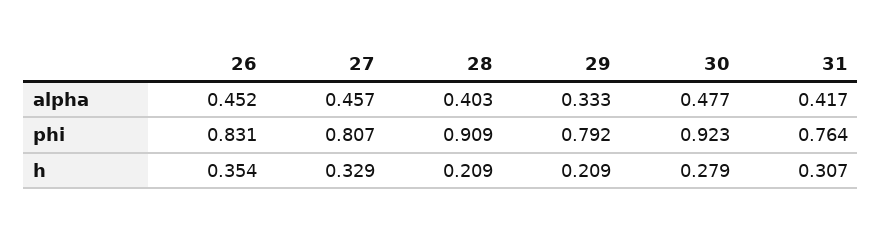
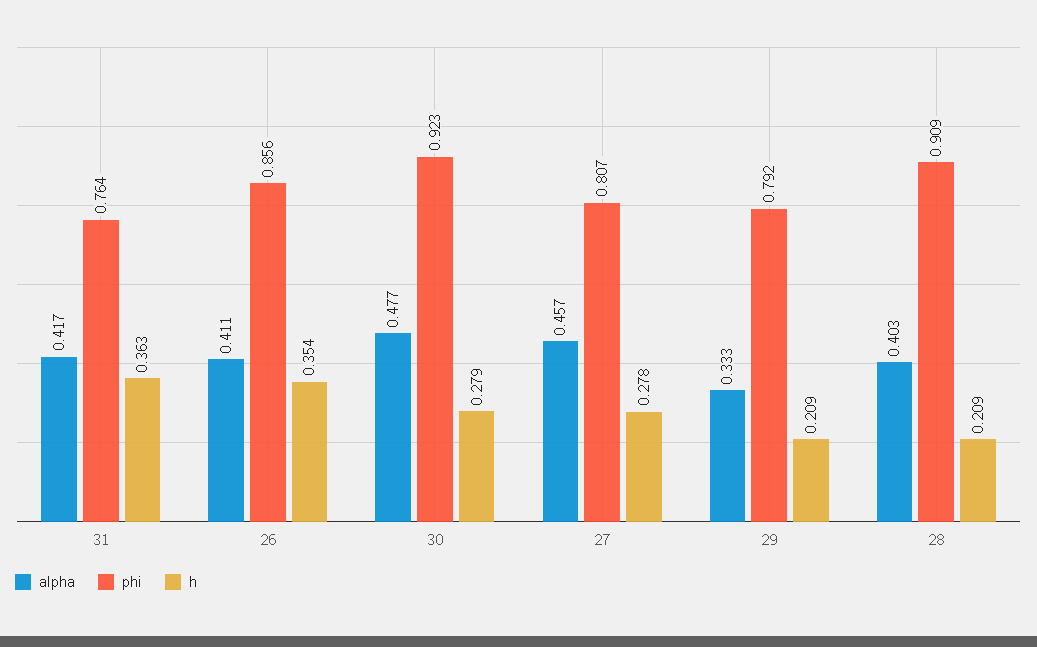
  {
    "alpha": {
-     "26": 0.452,
+     "26": 0.411,
      "27": 0.457,
      "28": 0.403,
      "29": 0.333,
      "30": 0.477,
      "31": 0.417
    },
    "phi": {
-     "26": 0.831,
+     "26": 0.856,
      "27": 0.807,
      "28": 0.909,
      "29": 0.792,
      "30": 0.923,
      "31": 0.764
    },
    "h": {
      "26": 0.354,
-     "27": 0.329,
+     "27": 0.278,
      "28": 0.209,
      "29": 0.209,
      "30": 0.279,
-     "31": 0.307
+     "31": 0.363
    }
  }

